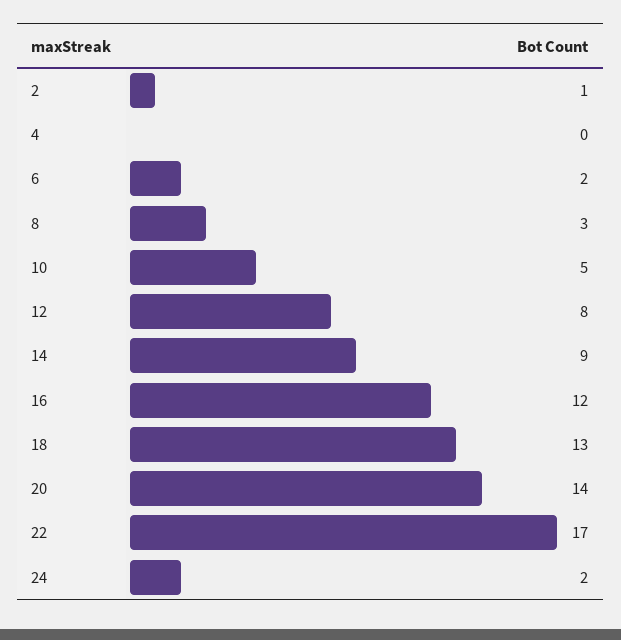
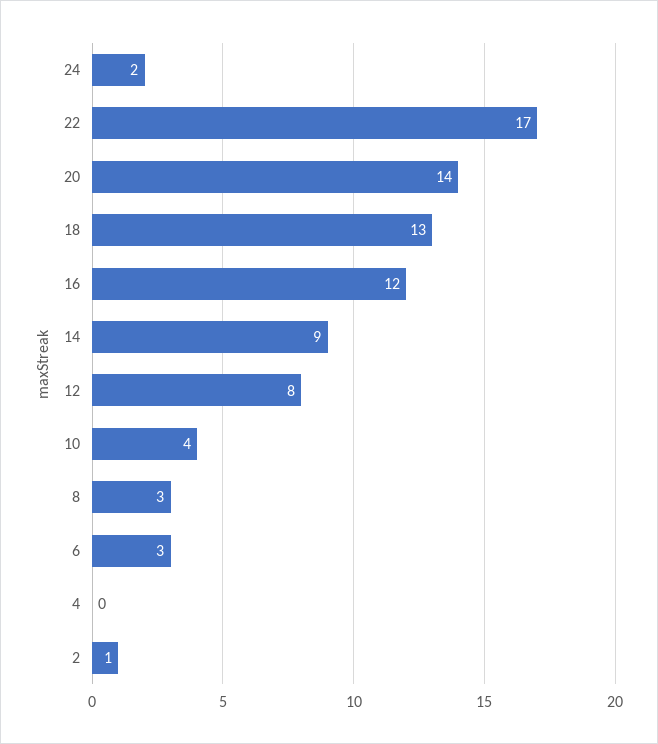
  {
    "2": 1,
    "4": 0,
-   "6": 2,
+   "6": 3,
    "8": 3,
-   "10": 5,
+   "10": 4,
    "12": 8,
    "14": 9,
    "16": 12,
    "18": 13,
    "20": 14,
    "22": 17,
    "24": 2
  }

